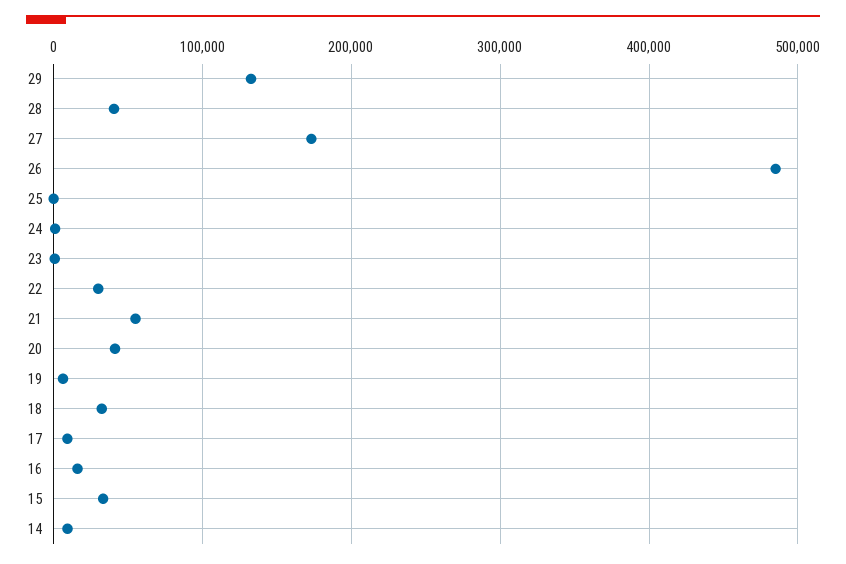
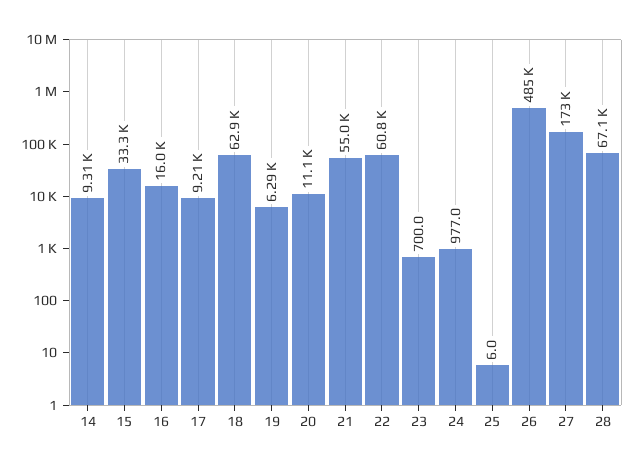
  {
-   "29": 130000,
-   "28": 40000,
+   "28": 67100,
    "27": 173000,
    "26": 485000,
    "25": 6,
    "24": 977,
    "23": 700,
-   "22": 30000,
+   "22": 60800,
    "21": 55000,
-   "20": 40000,
+   "20": 11100,
    "19": 6290,
-   "18": 30000,
+   "18": 62900,
    "17": 9210,
    "16": 16000,
    "15": 33300,
    "14": 9310
  }

